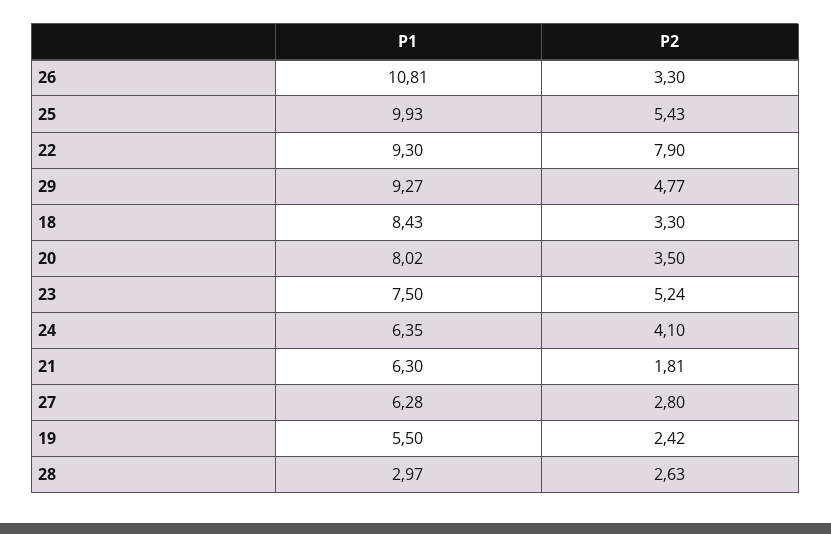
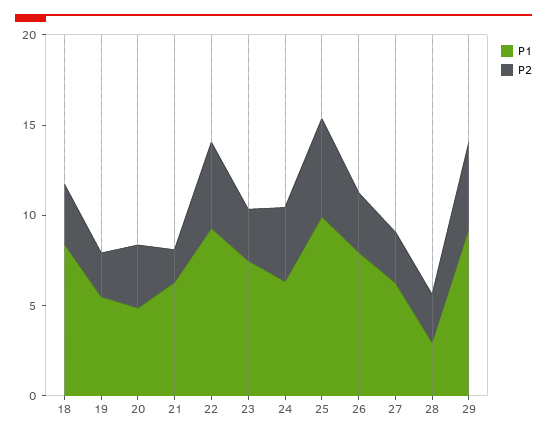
  {
    "P1": {
-     "26": 10.81,
+     "26": 8,
      "25": 9.93,
      "22": 9.3,
      "29": 9.27,
      "18": 8.43,
-     "20": 8.02,
+     "20": 5,
      "23": 7.5,
      "24": 6.35,
      "21": 6.3,
      "27": 6.28,
      "19": 5.5,
      "28": 2.97
    },
    "P2": {
      "26": 3.3,
      "25": 5.43,
-     "22": 7.9,
+     "22": 5,
      "29": 4.77,
      "18": 3.3,
      "20": 3.5,
-     "23": 5.24,
+     "23": 3,
      "24": 4.1,
      "21": 1.81,
      "27": 2.8,
      "19": 2.42,
      "28": 2.63
    }
  }

